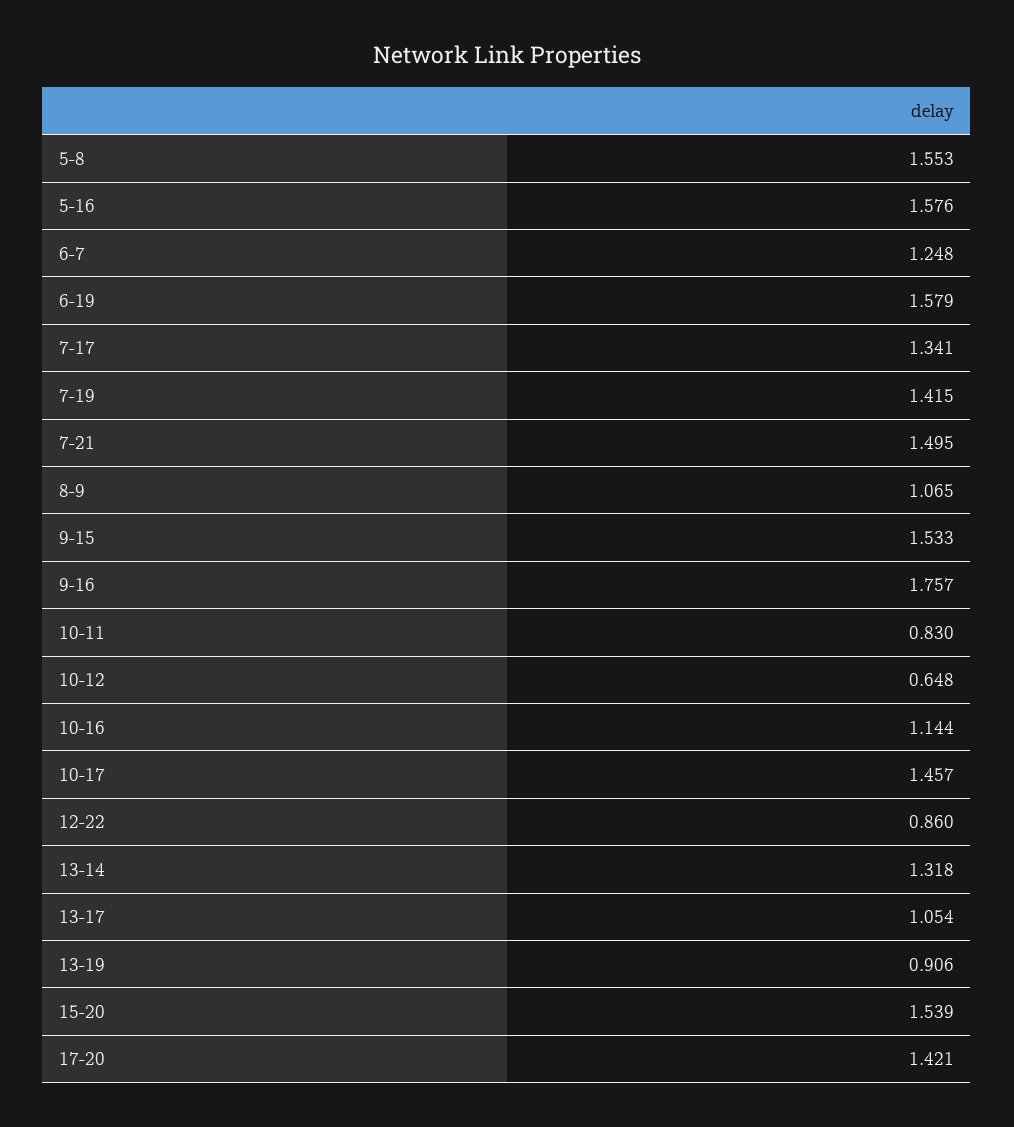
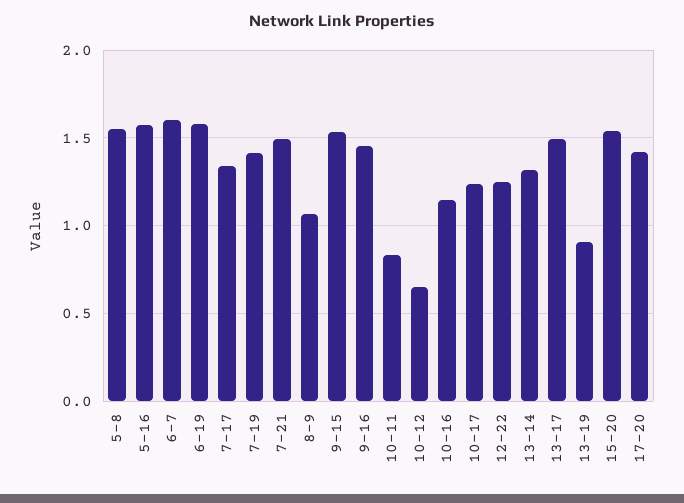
  {
    "5-8": 1.553,
    "5-16": 1.576,
-   "6-7": 1.248,
+   "6-7": 1.6,
    "6-19": 1.579,
    "7-17": 1.341,
    "7-19": 1.415,
    "7-21": 1.495,
    "8-9": 1.065,
    "9-15": 1.533,
-   "9-16": 1.757,
+   "9-16": 1.45,
    "10-11": 0.83,
    "10-12": 0.648,
    "10-16": 1.144,
-   "10-17": 1.457,
+   "10-17": 1.25,
-   "12-22": 0.86,
+   "12-22": 1.25,
    "13-14": 1.318,
-   "13-17": 1.054,
+   "13-17": 1.5,
    "13-19": 0.906,
    "15-20": 1.539,
    "17-20": 1.421
  }

